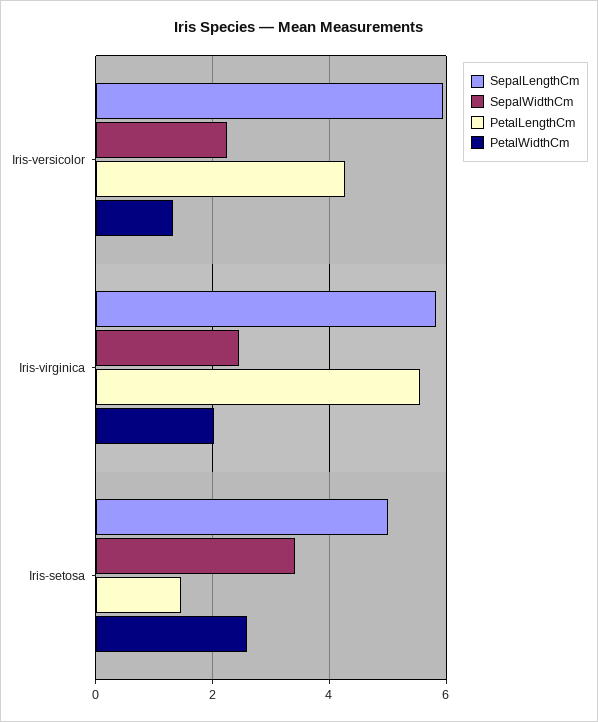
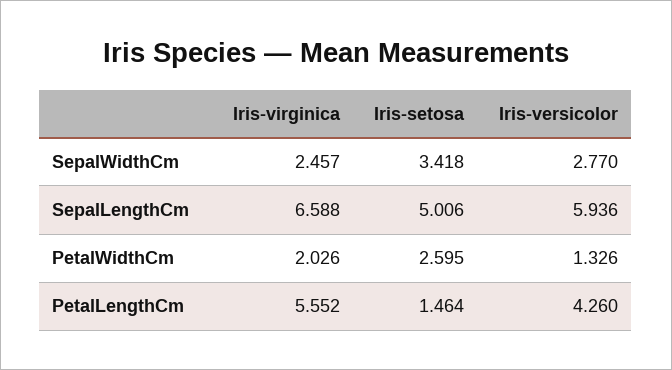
  {
    "SepalLengthCm": {
      "Iris-versicolor": 5.936,
-     "Iris-virginica": 5.8,
+     "Iris-virginica": 6.588,
      "Iris-setosa": 5.006
    },
    "SepalWidthCm": {
-     "Iris-versicolor": 2.2,
+     "Iris-versicolor": 2.77,
      "Iris-virginica": 2.457,
      "Iris-setosa": 3.418
    },
    "PetalLengthCm": {
      "Iris-versicolor": 4.26,
      "Iris-virginica": 5.552,
      "Iris-setosa": 1.464
    },
    "PetalWidthCm": {
      "Iris-versicolor": 1.326,
      "Iris-virginica": 2.026,
      "Iris-setosa": 2.595
    }
  }

